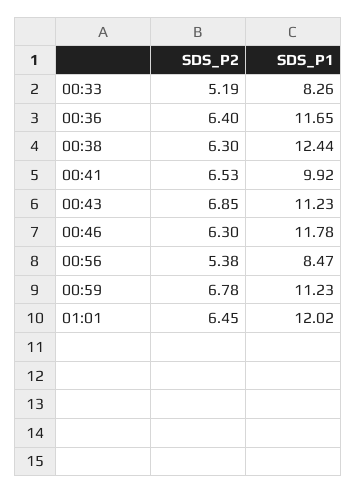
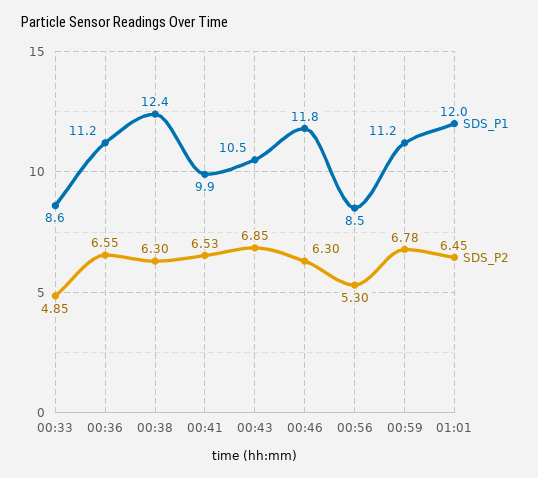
  {
    "SDS_P2": {
-     "00:33": 5.19,
+     "00:33": 4.85,
-     "00:36": 6.4,
+     "00:36": 6.55,
      "00:38": 6.3,
      "00:41": 6.53,
      "00:43": 6.85,
      "00:46": 6.3,
-     "00:56": 5.38,
+     "00:56": 5.3,
      "00:59": 6.78,
      "01:01": 6.45
    },
    "SDS_P1": {
-     "00:33": 8.26,
+     "00:33": 8.6,
-     "00:36": 11.65,
+     "00:36": 11.2,
      "00:38": 12.44,
      "00:41": 9.92,
-     "00:43": 11.23,
+     "00:43": 10.5,
      "00:46": 11.78,
      "00:56": 8.47,
      "00:59": 11.23,
      "01:01": 12.02
    }
  }

